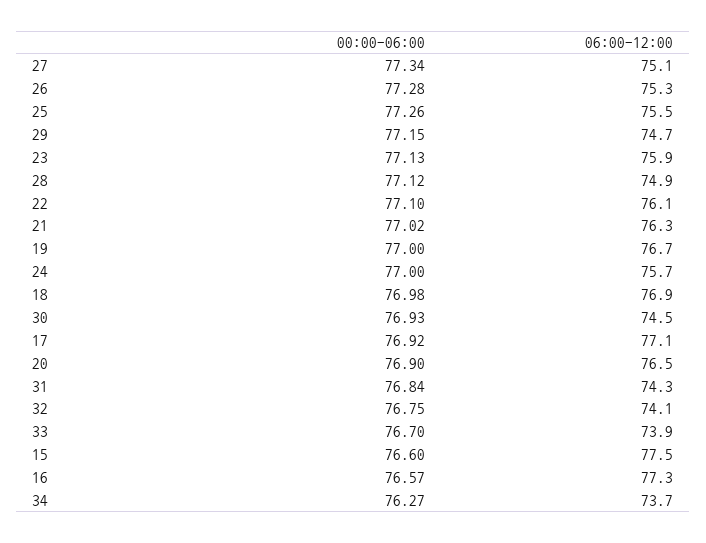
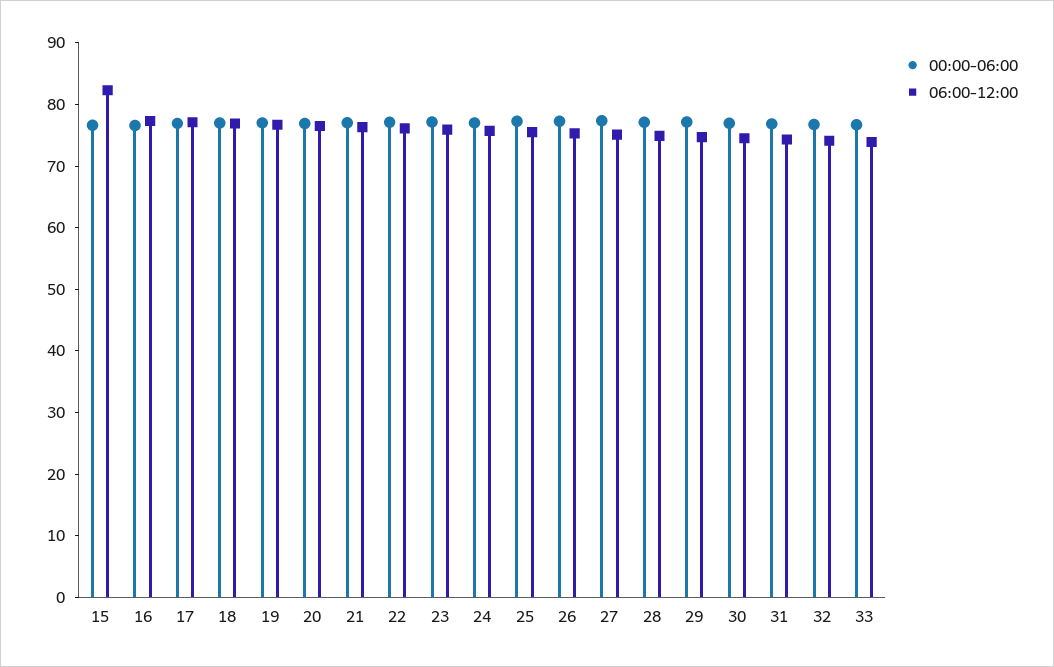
  {
    "00:00-06:00": {
      "27": 77.34,
      "26": 77.28,
      "25": 77.26,
      "29": 77.15,
      "23": 77.13,
      "28": 77.12,
      "22": 77.1,
      "21": 77.02,
      "19": 77,
      "24": 77,
      "18": 76.98,
      "30": 76.93,
      "17": 76.92,
      "20": 76.9,
      "31": 76.84,
      "32": 76.75,
      "33": 76.7,
      "15": 76.6,
-     "16": 76.57,
+     "16": 76.57
-     "34": 76.27
    },
    "06:00-12:00": {
      "27": 75.1,
      "26": 75.3,
      "25": 75.5,
      "29": 74.7,
      "23": 75.9,
      "28": 74.9,
      "22": 76.1,
      "21": 76.3,
      "19": 76.7,
      "24": 75.7,
      "18": 76.9,
      "30": 74.5,
      "17": 77.1,
      "20": 76.5,
      "31": 74.3,
      "32": 74.1,
      "33": 73.9,
-     "15": 77.5,
+     "15": 82,
-     "16": 77.3,
+     "16": 77.3
-     "34": 73.7
    }
  }

